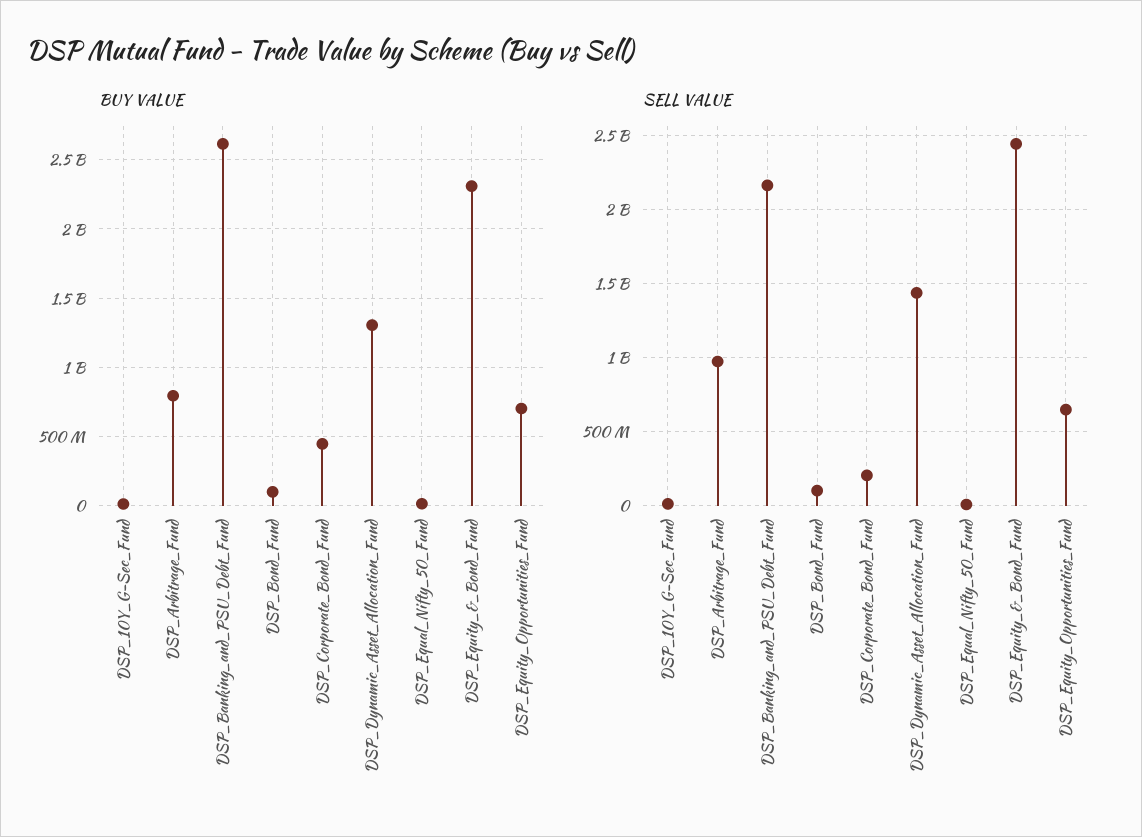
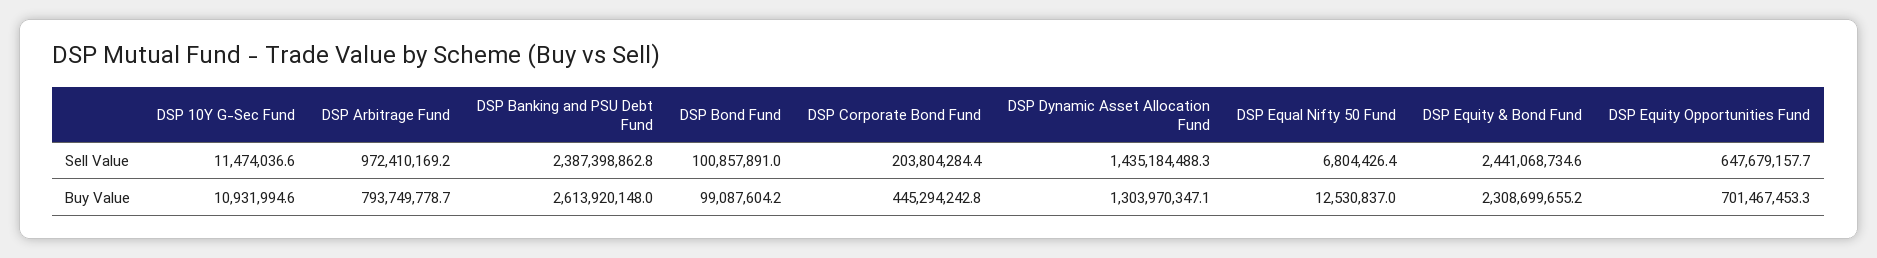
  {
    "BUY VALUE": {
      "DSP_10Y_G-Sec_Fund": 10931994.6,
      "DSP_Arbitrage_Fund": 793749778.7,
      "DSP_Banking_and_PSU_Debt_Fund": 2613920148,
      "DSP_Bond_Fund": 99087604.2,
      "DSP_Corporate_Bond_Fund": 445294242.8,
      "DSP_Dynamic_Asset_Allocation_Fund": 1303970347.1,
      "DSP_Equal_Nifty_50_Fund": 12530837,
      "DSP_Equity_&_Bond_Fund": 2308699655.2,
      "DSP_Equity_Opportunities_Fund": 701467453.3
    },
    "SELL VALUE": {
      "DSP_10Y_G-Sec_Fund": 11474036.6,
      "DSP_Arbitrage_Fund": 972410169.2,
-     "DSP_Banking_and_PSU_Debt_Fund": 2150000000,
+     "DSP_Banking_and_PSU_Debt_Fund": 2387398862.8,
      "DSP_Bond_Fund": 100857891,
      "DSP_Corporate_Bond_Fund": 203804284.4,
      "DSP_Dynamic_Asset_Allocation_Fund": 1435184488.3,
      "DSP_Equal_Nifty_50_Fund": 6804426.4,
      "DSP_Equity_&_Bond_Fund": 2441068734.6,
      "DSP_Equity_Opportunities_Fund": 647679157.7
    }
  }

